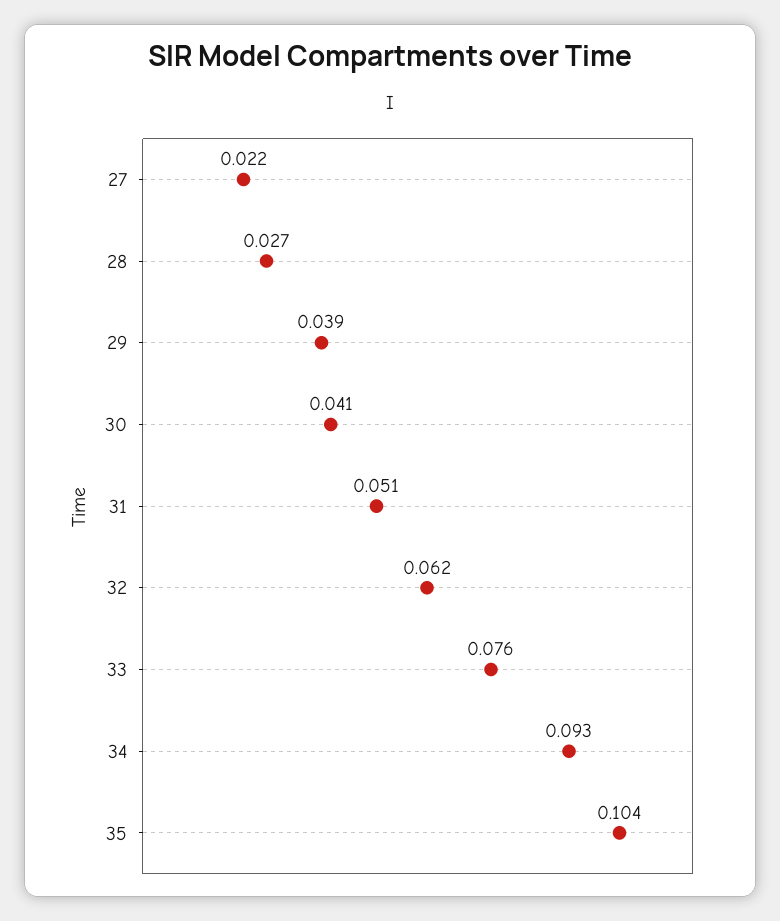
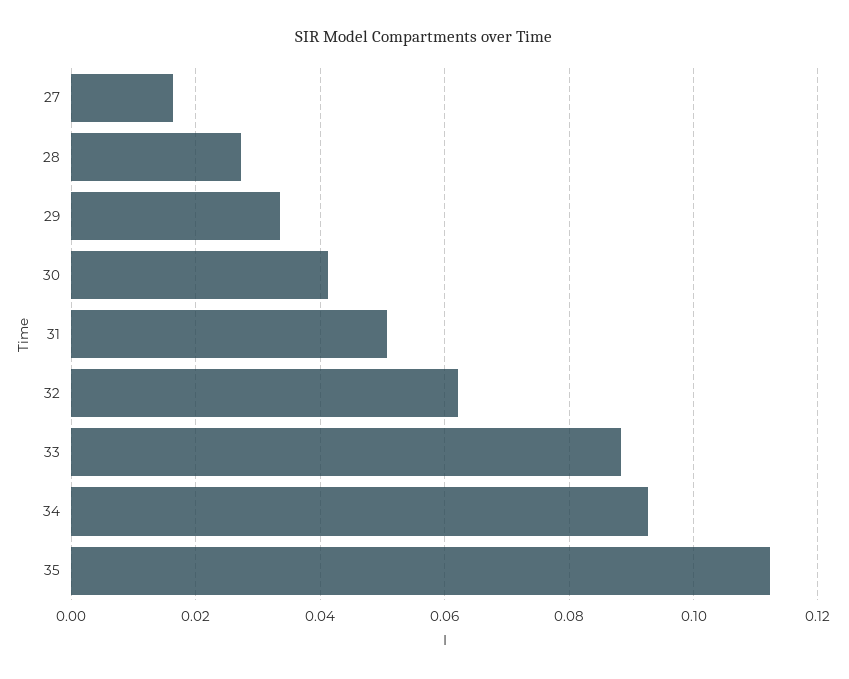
  {
-   "27": 0.022,
+   "27": 0.016,
    "28": 0.027,
-   "29": 0.039,
+   "29": 0.034,
    "30": 0.041,
    "31": 0.051,
    "32": 0.062,
-   "33": 0.076,
+   "33": 0.088,
    "34": 0.093,
-   "35": 0.104
+   "35": 0.112
  }

